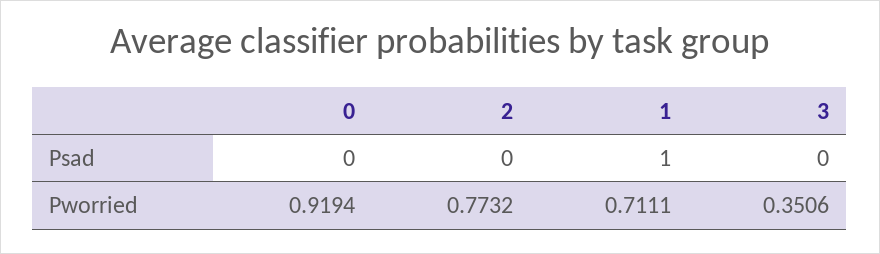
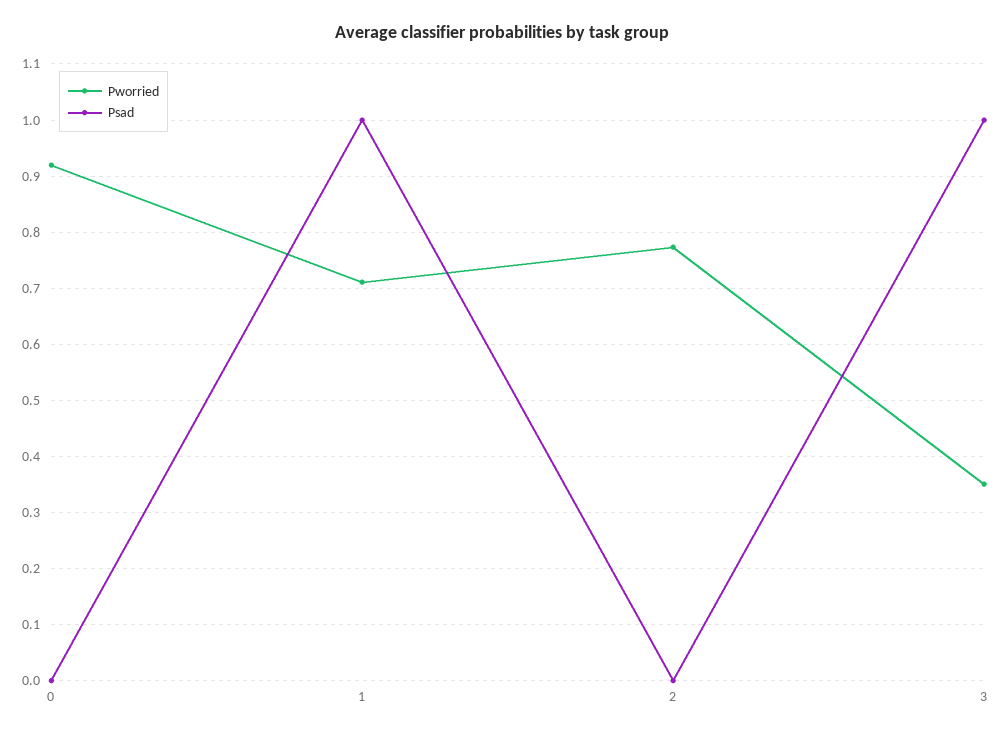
  {
    "Psad": {
      "0": 0,
      "2": 0,
      "1": 1,
-     "3": 0
+     "3": 1
    },
    "Pworried": {
      "0": 0.9194,
      "2": 0.7732,
      "1": 0.7111,
      "3": 0.3506
    }
  }

